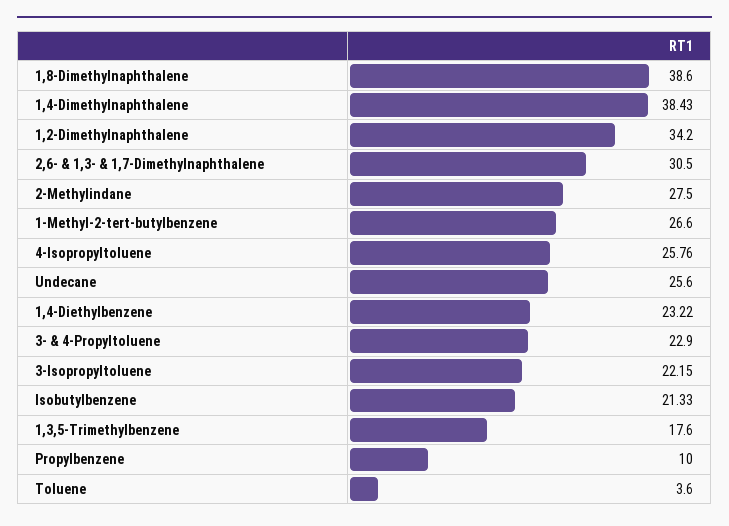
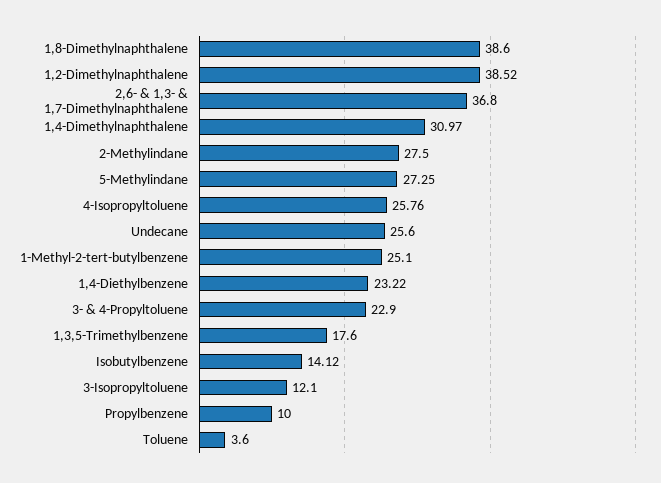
  {
    "1,8-Dimethylnaphthalene": 38.6,
-   "1,4-Dimethylnaphthalene": 38.43,
+   "1,4-Dimethylnaphthalene": 30.97,
-   "1,2-Dimethylnaphthalene": 34.2,
+   "1,2-Dimethylnaphthalene": 38.52,
-   "2,6- & 1,3- & 1,7-Dimethylnaphthalene": 30.5,
+   "2,6- & 1,3- & 1,7-Dimethylnaphthalene": 36.8,
    "2-Methylindane": 27.5,
-   "1-Methyl-2-tert-butylbenzene": 26.6,
+   "1-Methyl-2-tert-butylbenzene": 25.1,
    "4-Isopropyltoluene": 25.76,
    "Undecane": 25.6,
    "1,4-Diethylbenzene": 23.22,
    "3- & 4-Propyltoluene": 22.9,
-   "3-Isopropyltoluene": 22.15,
+   "3-Isopropyltoluene": 12.1,
-   "Isobutylbenzene": 21.33,
+   "Isobutylbenzene": 14.12,
    "1,3,5-Trimethylbenzene": 17.6,
    "Propylbenzene": 10,
-   "Toluene": 3.6
+   "Toluene": 3.6,
+   "5-Methylindane": 27.25
  }

